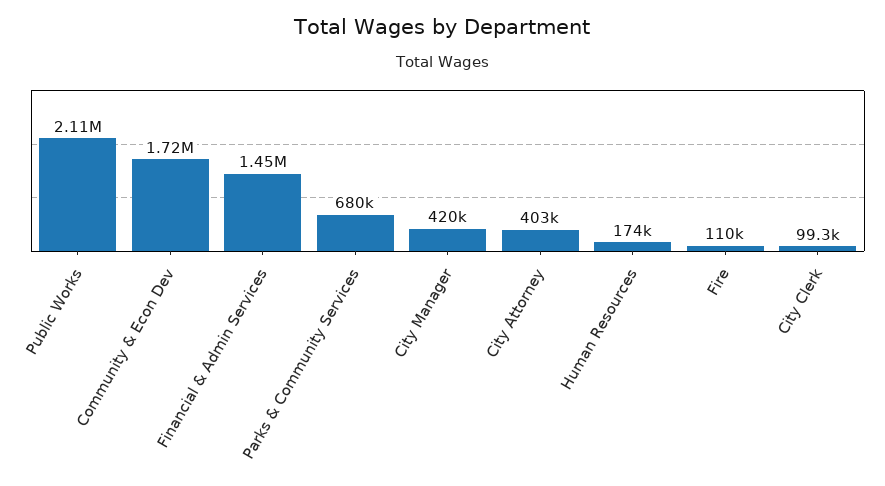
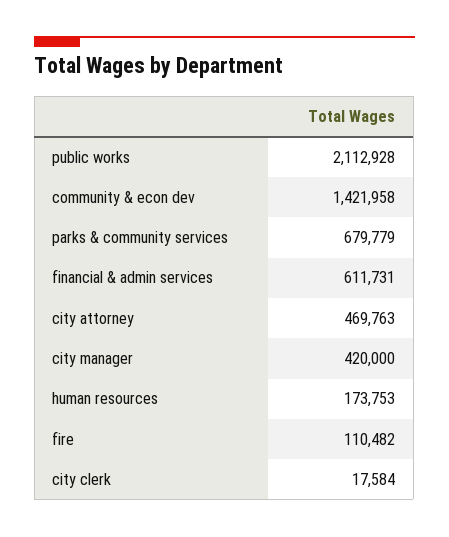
  {
    "Public Works": 2112928,
-   "Community & Econ Dev": 1720000,
+   "Community & Econ Dev": 1421958,
-   "Financial & Admin Services": 1450000,
+   "Financial & Admin Services": 611731,
    "Parks & Community Services": 679779,
    "City Manager": 420000,
-   "City Attorney": 403000,
+   "City Attorney": 469763,
    "Human Resources": 173753,
    "Fire": 110482,
-   "City Clerk": 99300
+   "City Clerk": 17584
  }

